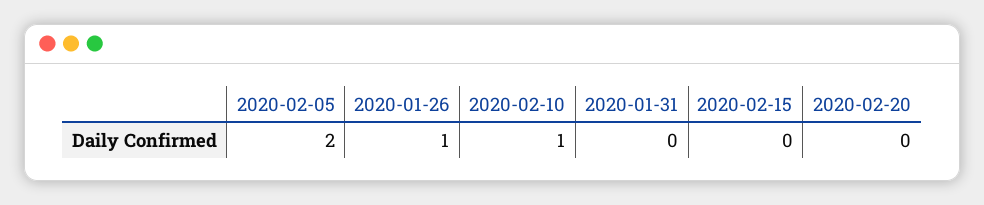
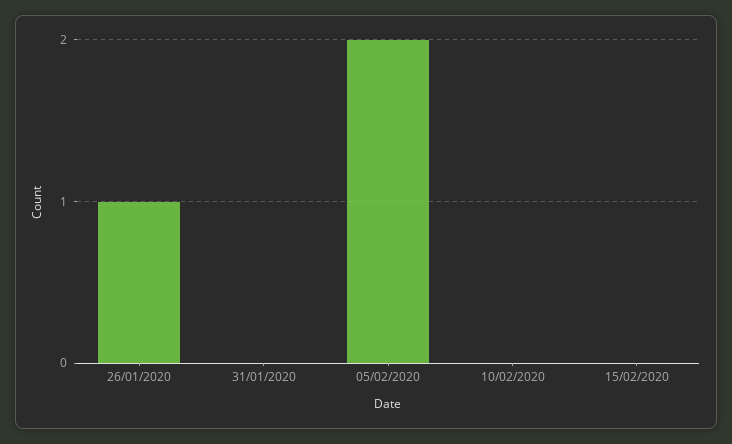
  {
    "2020-02-05": 2,
    "2020-01-26": 1,
-   "2020-02-10": 1,
+   "2020-02-10": 0,
    "2020-01-31": 0,
-   "2020-02-15": 0,
+   "2020-02-15": 0
-   "2020-02-20": 0
  }

